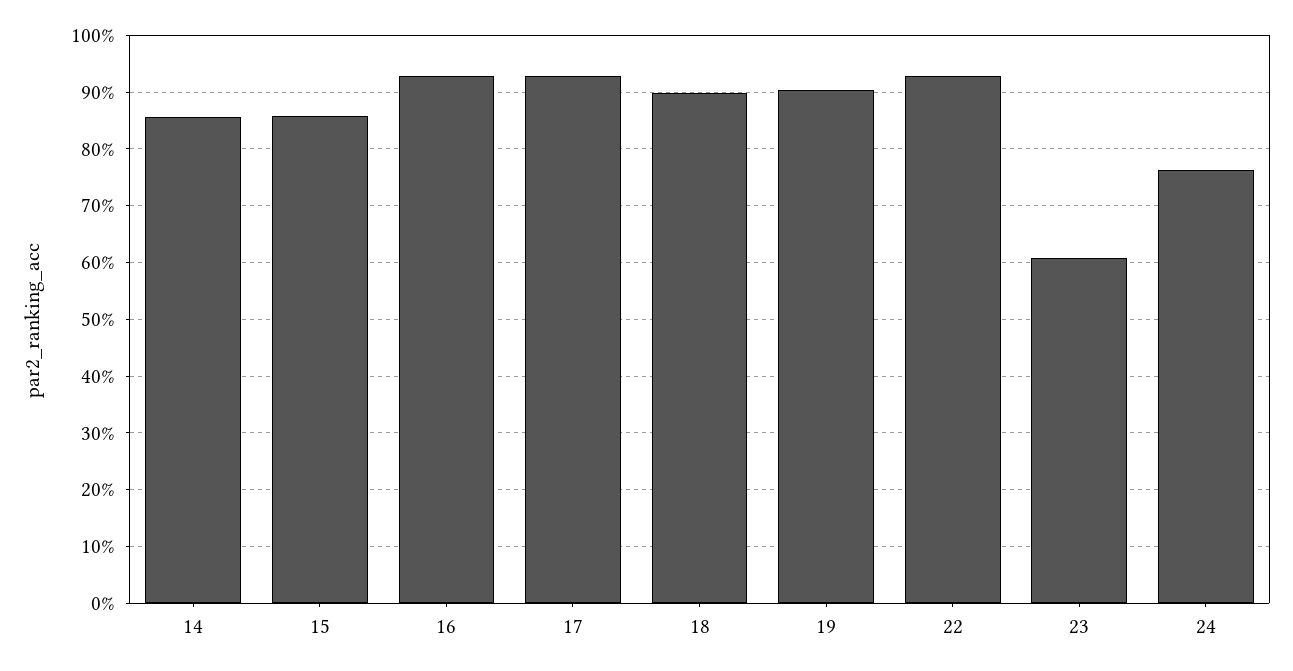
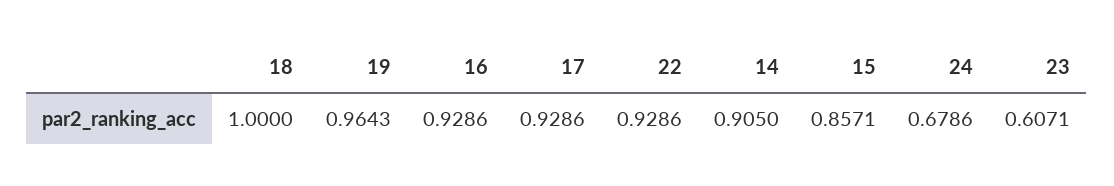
  {
-   "14": 0.86,
+   "14": 0.905,
    "15": 0.8571,
    "16": 0.9286,
    "17": 0.9286,
-   "18": 0.9,
+   "18": 1,
-   "19": 0.9,
+   "19": 0.9643,
    "22": 0.9286,
    "23": 0.6071,
-   "24": 0.76
+   "24": 0.6786
  }

